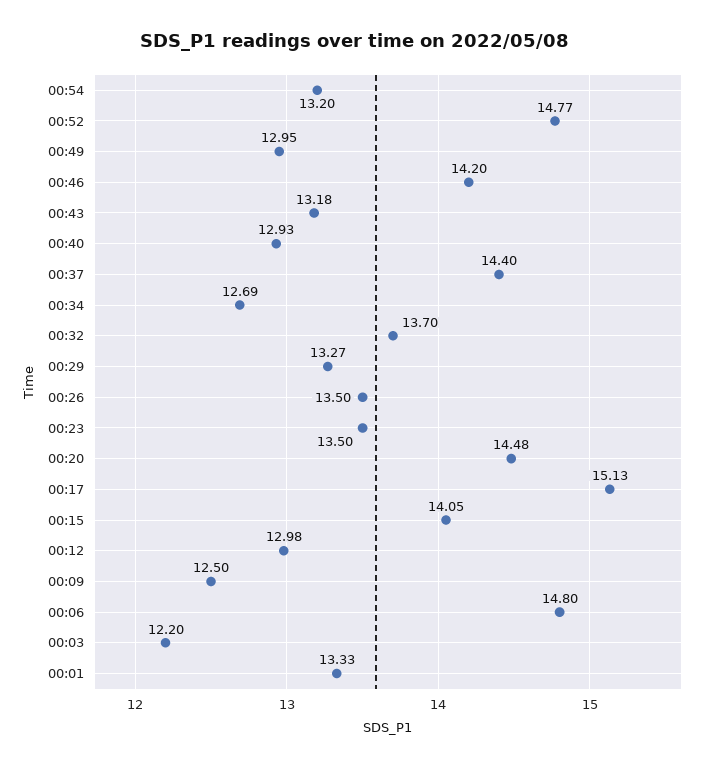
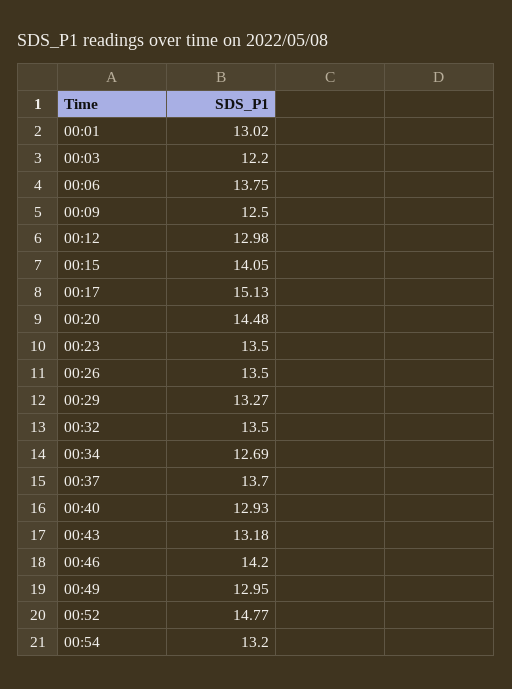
  {
    "00:54": 13.2,
    "00:52": 14.77,
    "00:49": 12.95,
    "00:46": 14.2,
    "00:43": 13.18,
    "00:40": 12.93,
-   "00:37": 14.4,
+   "00:37": 13.7,
    "00:34": 12.69,
-   "00:32": 13.7,
+   "00:32": 13.5,
    "00:29": 13.27,
    "00:26": 13.5,
    "00:23": 13.5,
    "00:20": 14.48,
    "00:17": 15.13,
    "00:15": 14.05,
    "00:12": 12.98,
    "00:09": 12.5,
-   "00:06": 14.8,
+   "00:06": 13.75,
    "00:03": 12.2,
-   "00:01": 13.33
+   "00:01": 13.02
  }

